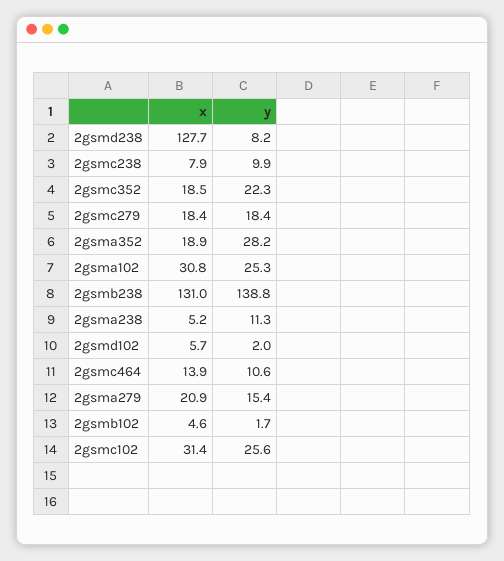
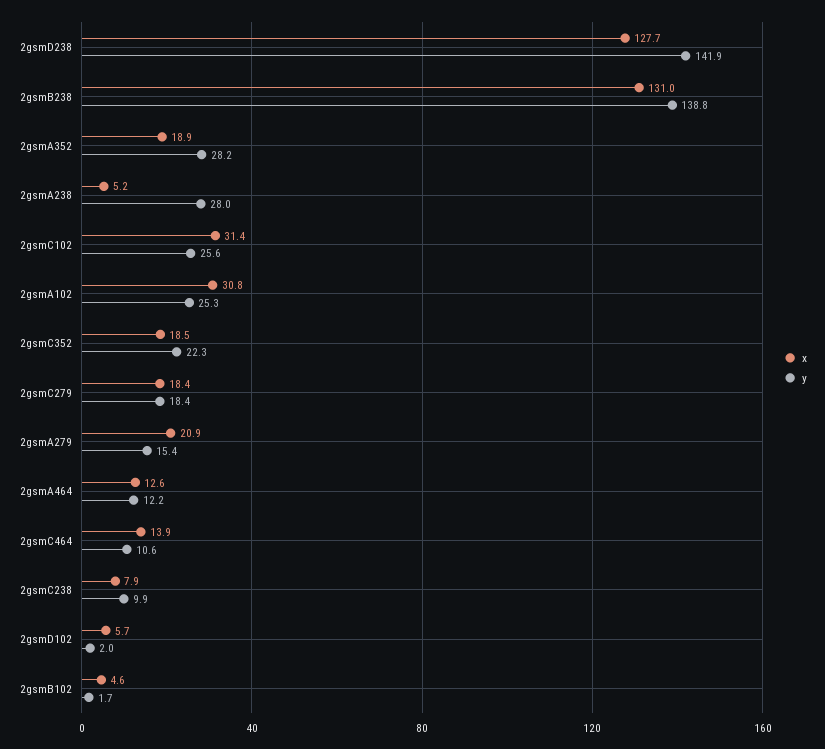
  {
    "x": {
      "2gsmd238": 127.7,
      "2gsmc238": 7.9,
      "2gsmc352": 18.5,
      "2gsmc279": 18.4,
      "2gsma352": 18.9,
      "2gsma102": 30.8,
      "2gsmb238": 131,
      "2gsma238": 5.2,
      "2gsmd102": 5.7,
      "2gsmc464": 13.9,
      "2gsma279": 20.9,
      "2gsmb102": 4.6,
-     "2gsmc102": 31.4
+     "2gsmc102": 31.4,
+     "2gsmA464": 12.6
    },
    "y": {
-     "2gsmd238": 8.2,
+     "2gsmd238": 141.9,
      "2gsmc238": 9.9,
      "2gsmc352": 22.3,
      "2gsmc279": 18.4,
      "2gsma352": 28.2,
      "2gsma102": 25.3,
      "2gsmb238": 138.8,
-     "2gsma238": 11.3,
+     "2gsma238": 28,
      "2gsmd102": 2,
      "2gsmc464": 10.6,
      "2gsma279": 15.4,
      "2gsmb102": 1.7,
-     "2gsmc102": 25.6
+     "2gsmc102": 25.6,
+     "2gsmA464": 12.2
    }
  }

